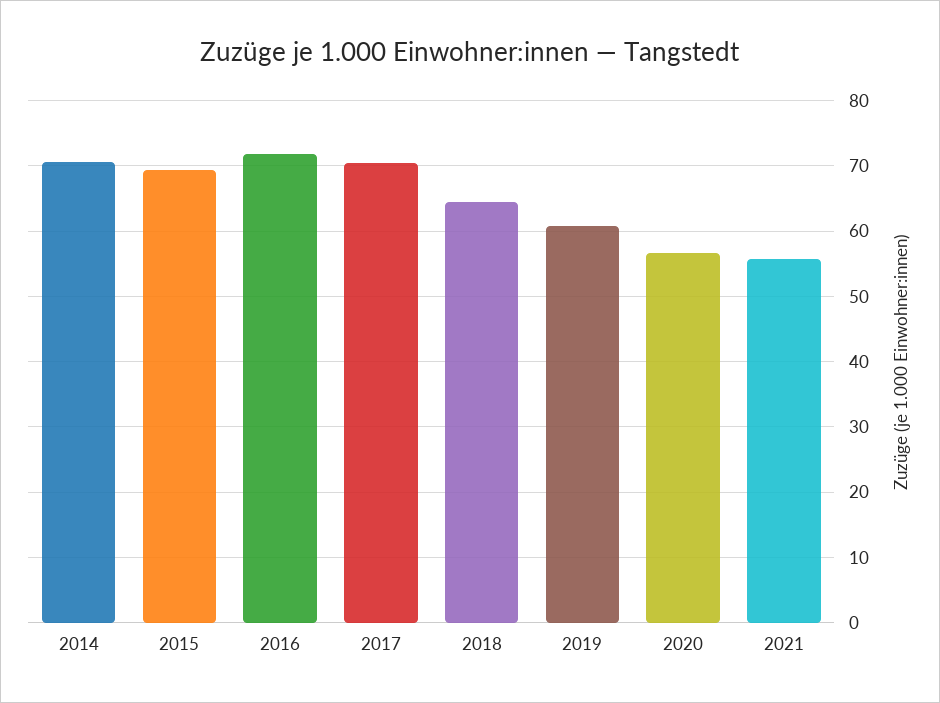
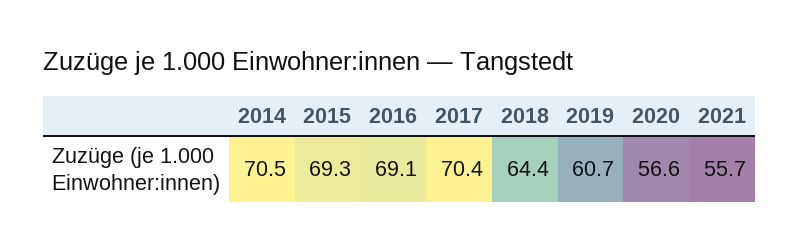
  {
    "2014": 70.5,
    "2015": 69.3,
-   "2016": 72,
+   "2016": 69.1,
    "2017": 70.4,
    "2018": 64.4,
    "2019": 60.7,
    "2020": 56.6,
    "2021": 55.7
  }

